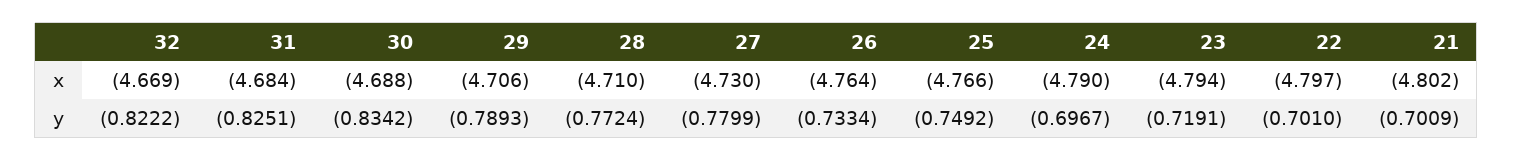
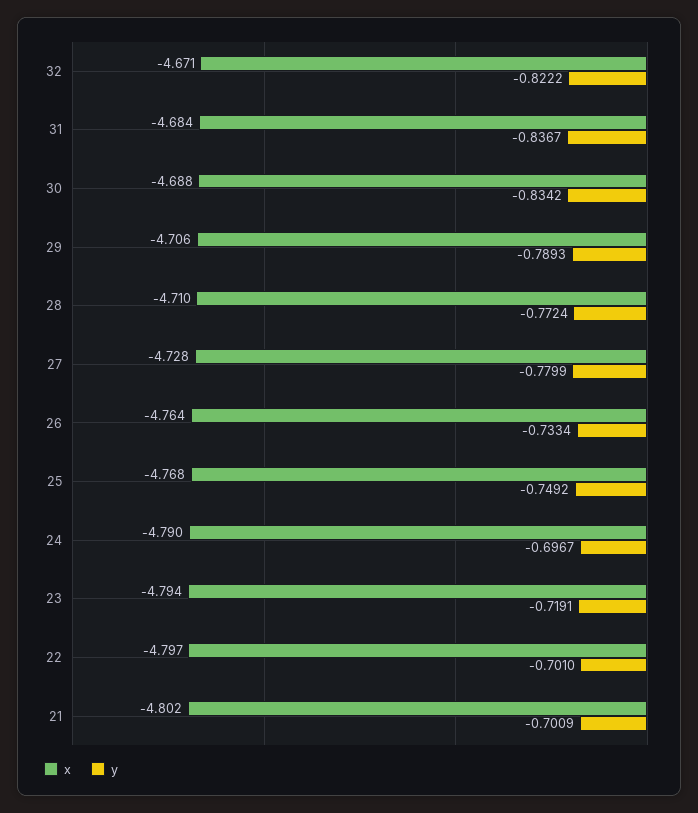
  {
    "x": {
-     "32": -4.669,
+     "32": -4.671,
      "31": -4.684,
      "30": -4.688,
      "29": -4.706,
      "28": -4.71,
-     "27": -4.73,
+     "27": -4.728,
      "26": -4.764,
-     "25": -4.766,
+     "25": -4.768,
      "24": -4.79,
      "23": -4.794,
      "22": -4.797,
      "21": -4.802
    },
    "y": {
      "32": -0.8222,
-     "31": -0.8251,
+     "31": -0.8367,
      "30": -0.8342,
      "29": -0.7893,
      "28": -0.7724,
      "27": -0.7799,
      "26": -0.7334,
      "25": -0.7492,
      "24": -0.6967,
      "23": -0.7191,
      "22": -0.701,
      "21": -0.7009
    }
  }

